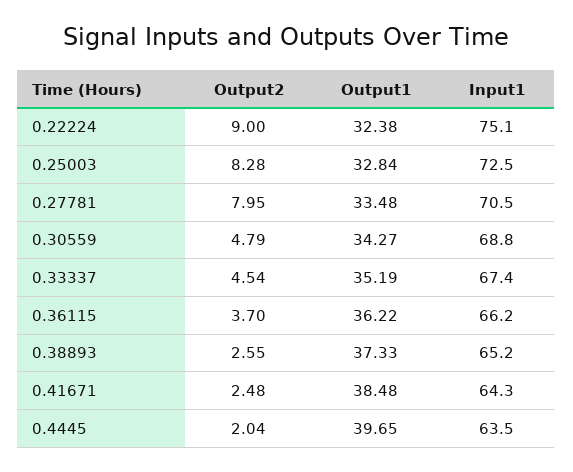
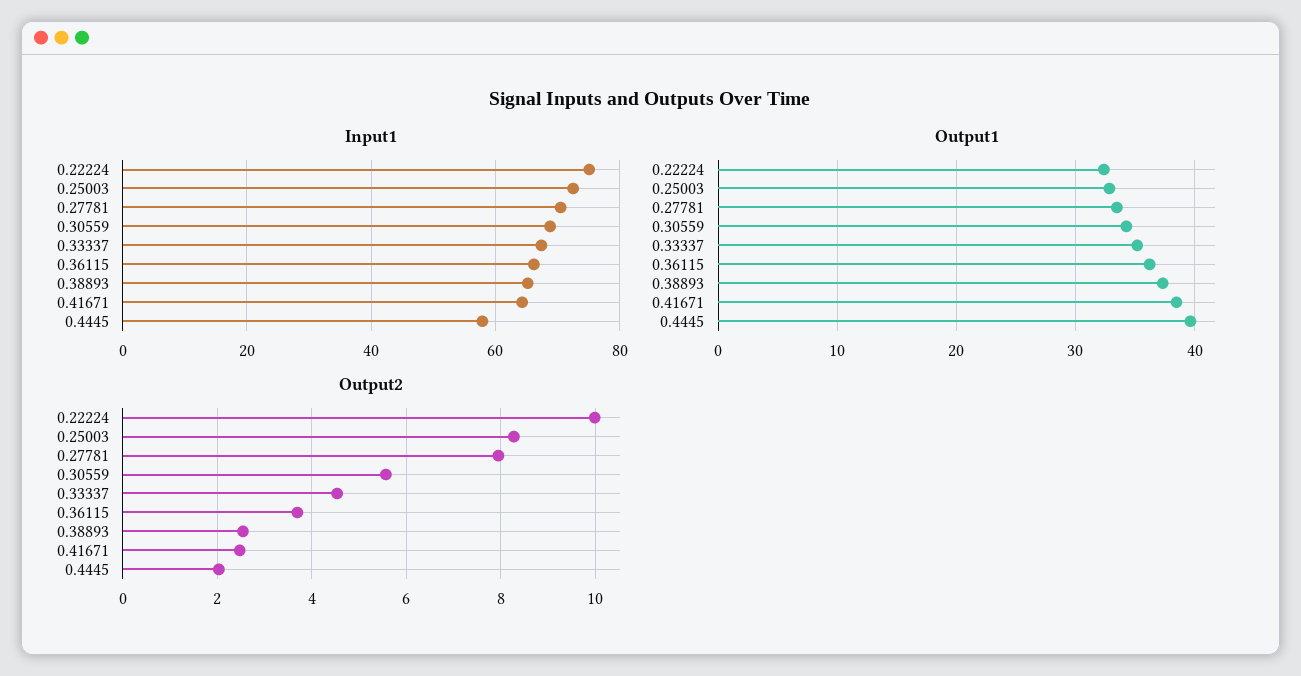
  {
    "Output2": {
-     "0.22224": 9,
+     "0.22224": 10,
      "0.25003": 8.28,
      "0.27781": 7.95,
-     "0.30559": 4.79,
+     "0.30559": 5.6,
      "0.33337": 4.54,
      "0.36115": 3.7,
      "0.38893": 2.55,
      "0.41671": 2.48,
      "0.4445": 2.04
    },
    "Output1": {
      "0.22224": 32.38,
      "0.25003": 32.84,
      "0.27781": 33.48,
      "0.30559": 34.27,
      "0.33337": 35.19,
      "0.36115": 36.22,
      "0.38893": 37.33,
      "0.41671": 38.48,
      "0.4445": 39.65
    },
    "Input1": {
      "0.22224": 75.1,
      "0.25003": 72.5,
      "0.27781": 70.5,
      "0.30559": 68.8,
      "0.33337": 67.4,
      "0.36115": 66.2,
      "0.38893": 65.2,
      "0.41671": 64.3,
-     "0.4445": 63.5
+     "0.4445": 58
    }
  }

